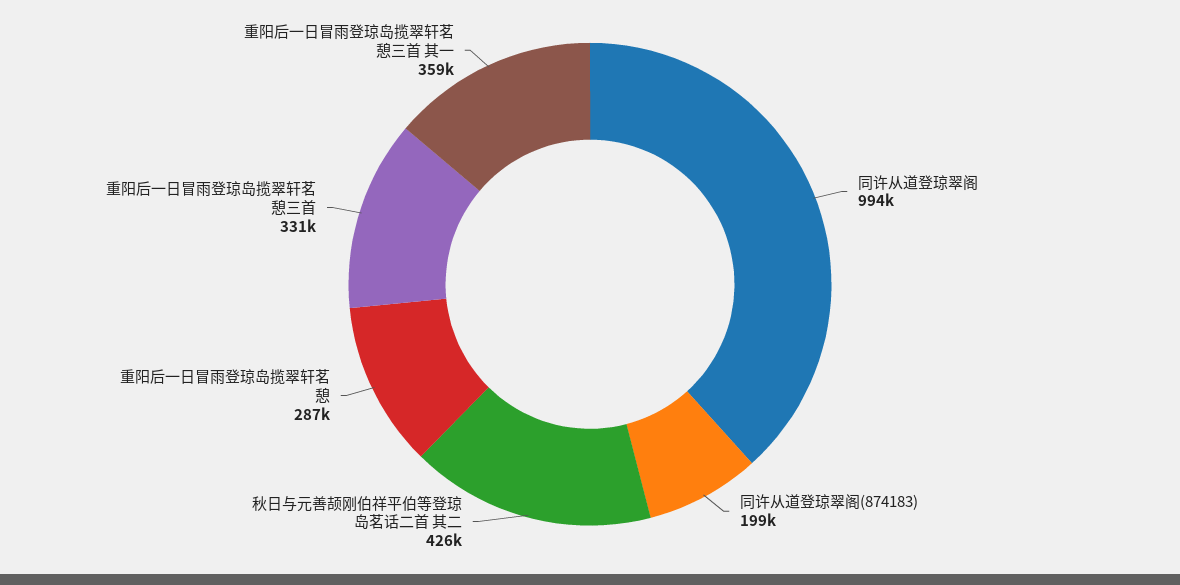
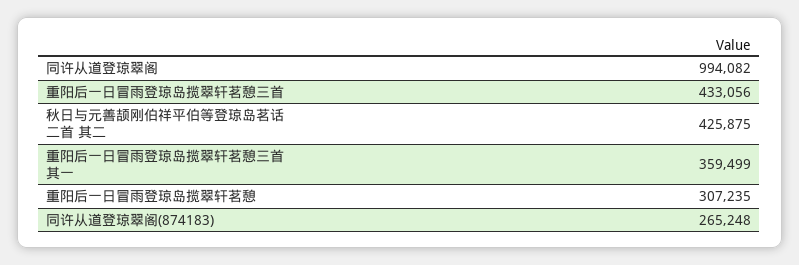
  {
    "同许从道登琼翠阁": 994082,
-   "同许从道登琼翠阁(874183)": 199000,
+   "同许从道登琼翠阁(874183)": 265248,
    "秋日与元善颉刚伯祥平伯等登琼岛茗话二首 其二": 425875,
-   "重阳后一日冒雨登琼岛揽翠轩茗憩": 287000,
+   "重阳后一日冒雨登琼岛揽翠轩茗憩": 307235,
-   "重阳后一日冒雨登琼岛揽翠轩茗憩三首": 331000,
+   "重阳后一日冒雨登琼岛揽翠轩茗憩三首": 433056,
    "重阳后一日冒雨登琼岛揽翠轩茗憩三首 其一": 359499
  }

